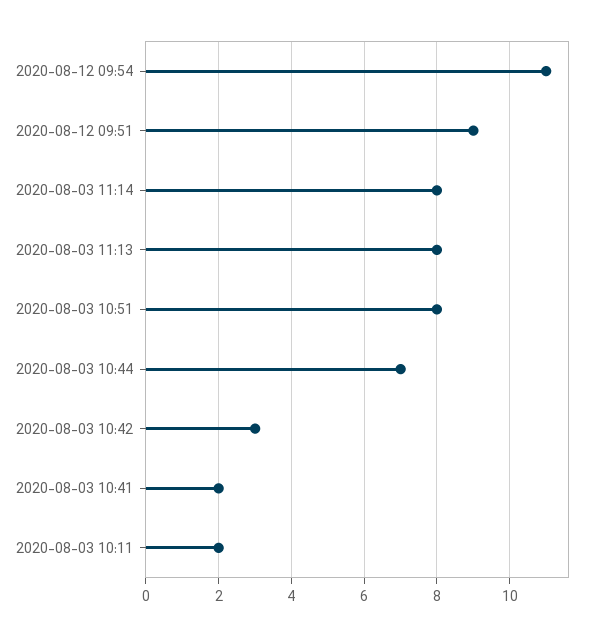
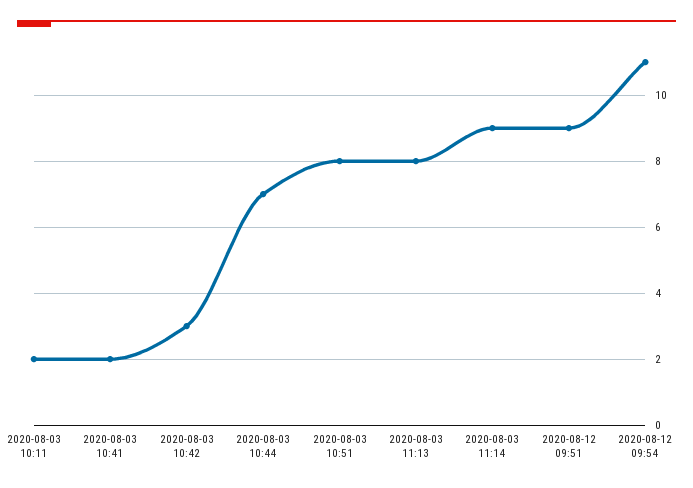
  {
    "2020-08-12 09:54": 11,
    "2020-08-12 09:51": 9,
-   "2020-08-03 11:14": 8,
+   "2020-08-03 11:14": 9,
    "2020-08-03 11:13": 8,
    "2020-08-03 10:51": 8,
    "2020-08-03 10:44": 7,
    "2020-08-03 10:42": 3,
    "2020-08-03 10:41": 2,
    "2020-08-03 10:11": 2
  }

